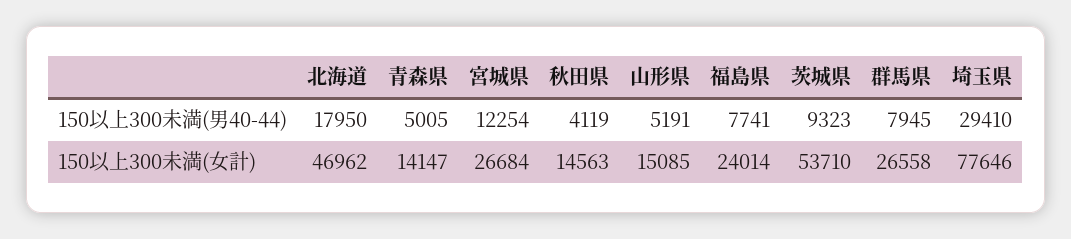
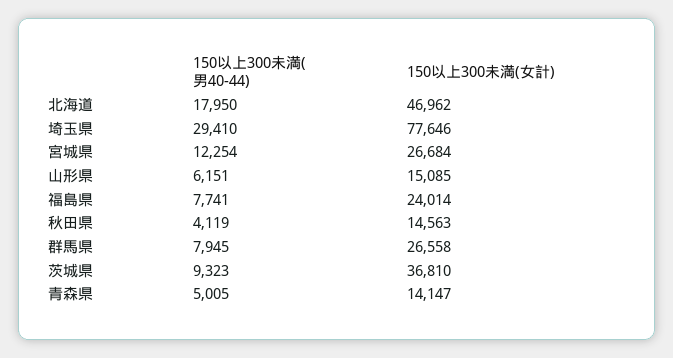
  {
    "北海道": {
      "150以上300未満(男40-44)": 17950,
      "150以上300未満(女計)": 46962
    },
    "青森県": {
      "150以上300未満(男40-44)": 5005,
      "150以上300未満(女計)": 14147
    },
    "宮城県": {
      "150以上300未満(男40-44)": 12254,
      "150以上300未満(女計)": 26684
    },
    "秋田県": {
      "150以上300未満(男40-44)": 4119,
      "150以上300未満(女計)": 14563
    },
    "山形県": {
-     "150以上300未満(男40-44)": 5191,
+     "150以上300未満(男40-44)": 6151,
      "150以上300未満(女計)": 15085
    },
    "福島県": {
      "150以上300未満(男40-44)": 7741,
      "150以上300未満(女計)": 24014
    },
    "茨城県": {
      "150以上300未満(男40-44)": 9323,
-     "150以上300未満(女計)": 53710
+     "150以上300未満(女計)": 36810
    },
    "群馬県": {
      "150以上300未満(男40-44)": 7945,
      "150以上300未満(女計)": 26558
    },
    "埼玉県": {
      "150以上300未満(男40-44)": 29410,
      "150以上300未満(女計)": 77646
    }
  }

